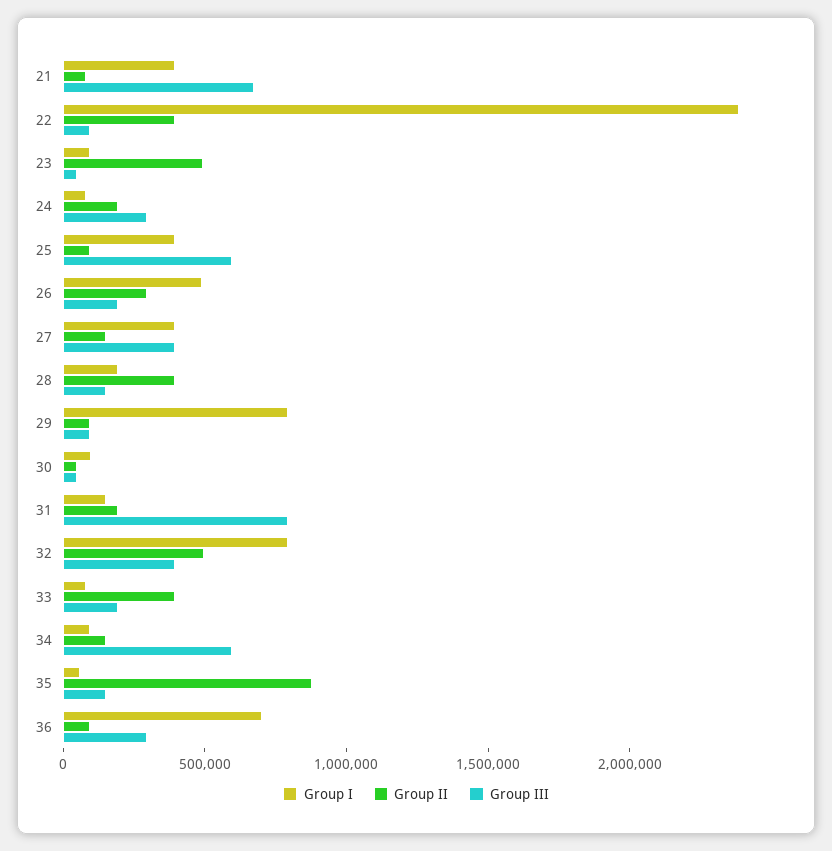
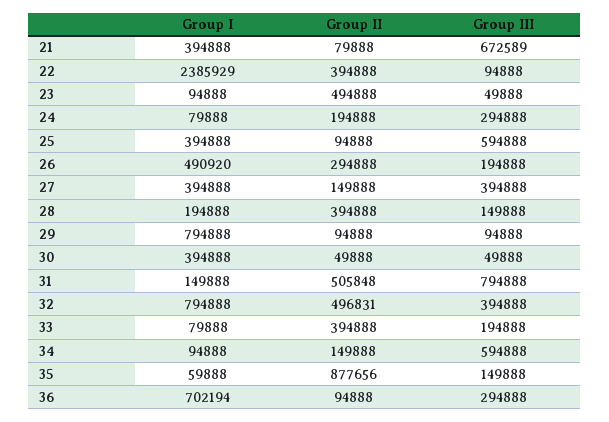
  {
    "Group I": {
      "21": 394888,
      "22": 2385929,
      "23": 94888,
      "24": 79888,
      "25": 394888,
      "26": 490920,
      "27": 394888,
      "28": 194888,
      "29": 794888,
-     "30": 100000,
+     "30": 394888,
      "31": 149888,
      "32": 794888,
      "33": 79888,
      "34": 94888,
      "35": 59888,
      "36": 702194
    },
    "Group II": {
      "21": 79888,
      "22": 394888,
      "23": 494888,
      "24": 194888,
      "25": 94888,
      "26": 294888,
      "27": 149888,
      "28": 394888,
      "29": 94888,
      "30": 49888,
-     "31": 200000,
+     "31": 505848,
      "32": 496831,
      "33": 394888,
      "34": 149888,
      "35": 877656,
      "36": 94888
    },
    "Group III": {
      "21": 672589,
      "22": 94888,
      "23": 49888,
      "24": 294888,
      "25": 594888,
      "26": 194888,
      "27": 394888,
      "28": 149888,
      "29": 94888,
      "30": 49888,
      "31": 794888,
      "32": 394888,
      "33": 194888,
      "34": 594888,
      "35": 149888,
      "36": 294888
    }
  }

